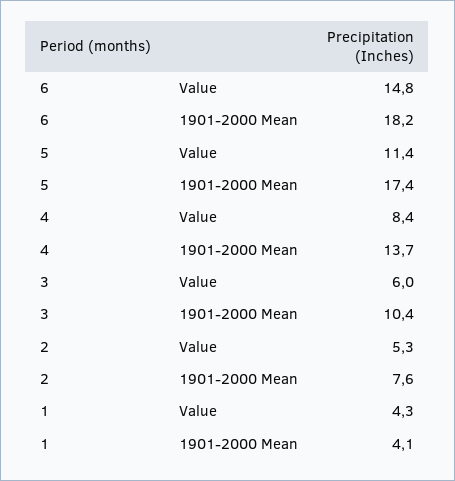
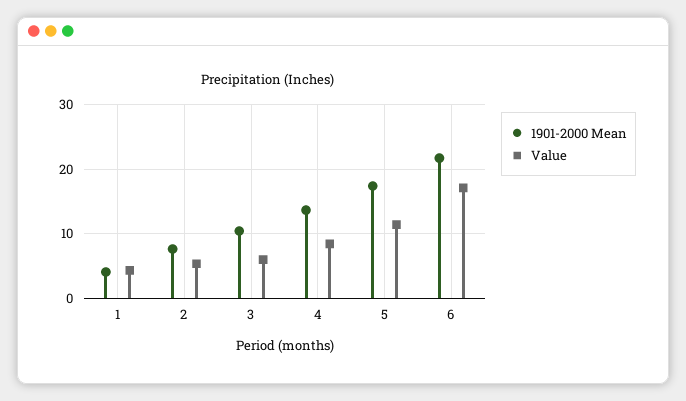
  {
    "Value": {
-     "6": 14.8,
+     "6": 17,
      "5": 11.4,
      "4": 8.4,
      "3": 6,
      "2": 5.3,
      "1": 4.3
    },
    "1901-2000 Mean": {
-     "6": 18.2,
+     "6": 22,
      "5": 17.4,
      "4": 13.7,
      "3": 10.4,
      "2": 7.6,
      "1": 4.1
    }
  }

